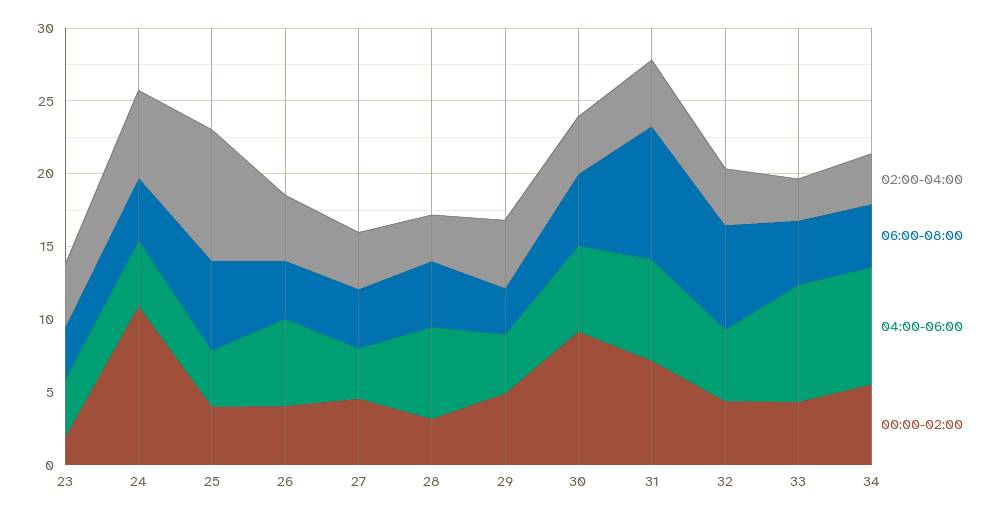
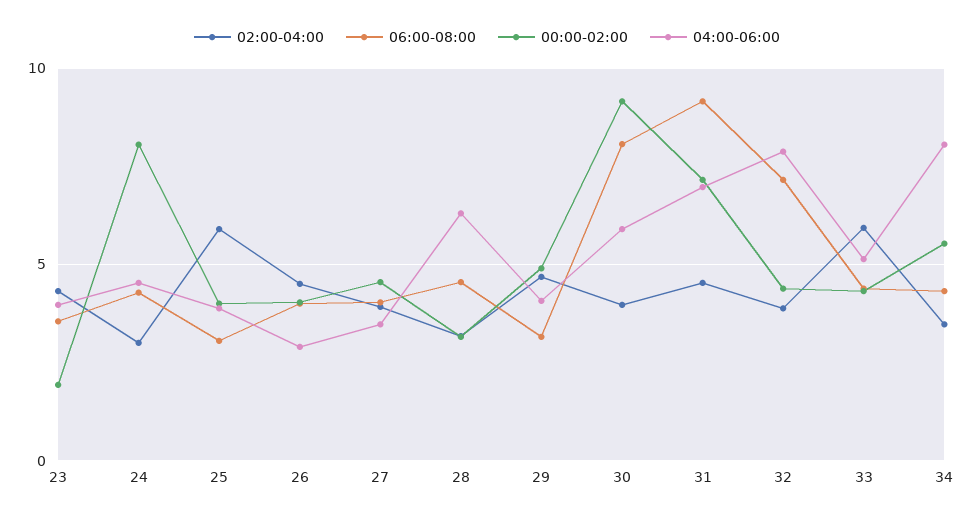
  {
    "02:00-04:00": {
      "23": 4.5,
-     "24": 6,
+     "24": 3,
-     "25": 9,
+     "25": 6,
      "26": 4.5,
      "27": 4,
      "28": 3,
      "29": 4.5,
      "30": 4,
      "31": 4.5,
      "32": 4,
-     "33": 3,
+     "33": 6,
      "34": 3.5
    },
    "06:00-08:00": {
      "23": 3.5,
      "24": 4.5,
-     "25": 6,
+     "25": 3,
      "26": 4,
      "27": 4,
      "28": 4.5,
      "29": 3,
-     "30": 5,
+     "30": 8,
      "31": 9,
      "32": 7,
      "33": 4.5,
      "34": 4.5
    },
    "04:00-06:00": {
      "23": 4,
      "24": 4.5,
      "25": 4,
-     "26": 6,
+     "26": 3,
      "27": 3.5,
      "28": 6.5,
      "29": 4,
      "30": 6,
      "31": 7,
-     "32": 5,
+     "32": 8,
-     "33": 8,
+     "33": 5,
      "34": 8
    },
    "00:00-02:00": {
      "23": 2,
-     "24": 11,
+     "24": 8,
      "25": 4,
      "26": 4,
      "27": 4.5,
      "28": 3,
      "29": 5,
      "30": 9,
      "31": 7,
      "32": 4.5,
      "33": 4.5,
      "34": 5.5
    }
  }

